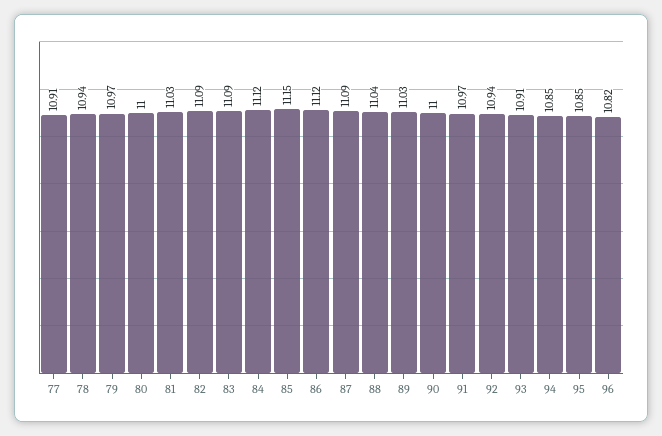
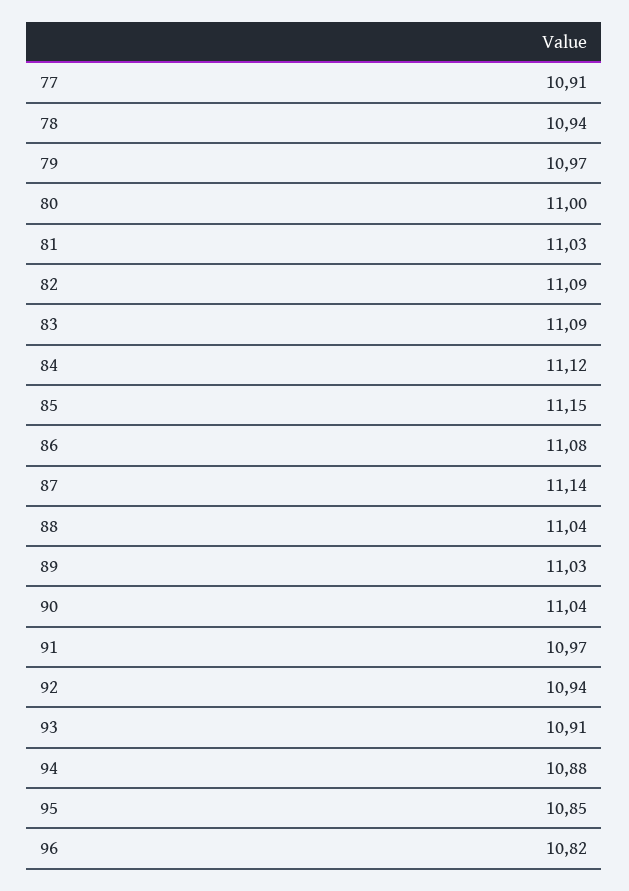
  {
    "77": 10.91,
    "78": 10.94,
    "79": 10.97,
    "80": 11,
    "81": 11.03,
    "82": 11.09,
    "83": 11.09,
    "84": 11.12,
    "85": 11.15,
-   "86": 11.12,
+   "86": 11.08,
-   "87": 11.09,
+   "87": 11.14,
    "88": 11.04,
    "89": 11.03,
-   "90": 11,
+   "90": 11.04,
    "91": 10.97,
    "92": 10.94,
    "93": 10.91,
-   "94": 10.85,
+   "94": 10.88,
    "95": 10.85,
    "96": 10.82
  }

